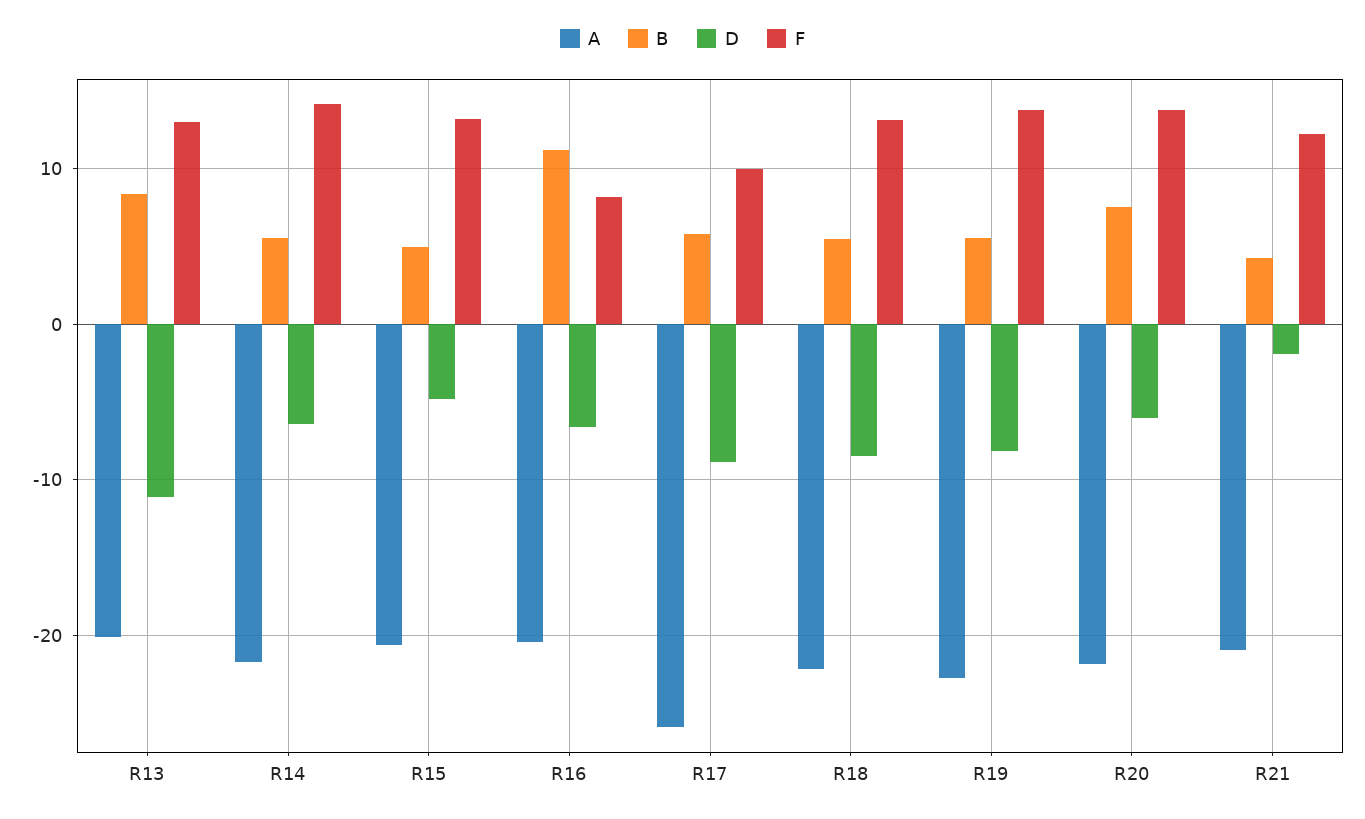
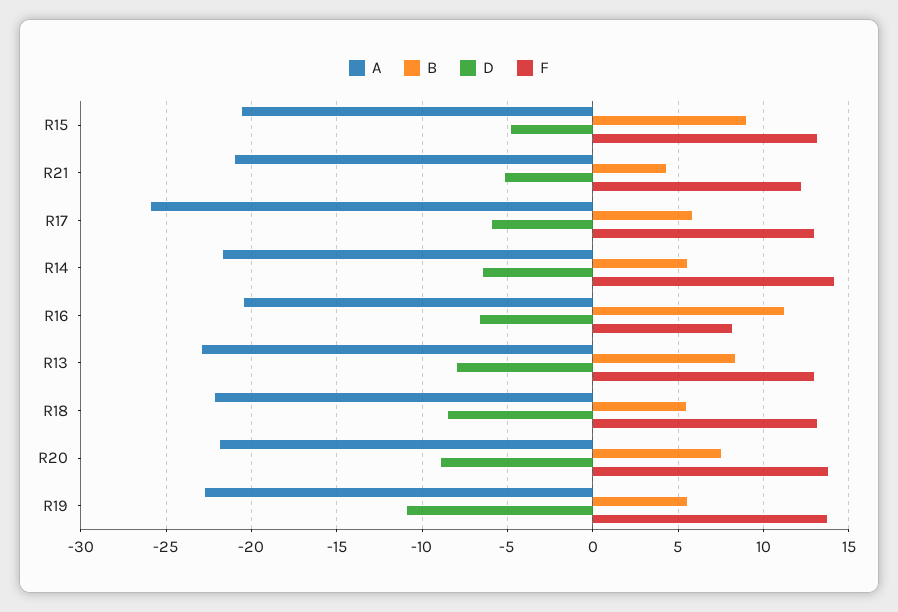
  {
    "A": {
-     "R13": -20,
+     "R13": -23,
      "R14": -21.5,
      "R15": -20.5,
      "R16": -20.5,
      "R17": -26,
      "R18": -22,
      "R19": -22.5,
      "R20": -22,
      "R21": -21
    },
    "B": {
      "R13": 8.5,
      "R14": 5.5,
-     "R15": 5,
+     "R15": 9,
      "R16": 11,
      "R17": 6,
      "R18": 5.5,
      "R19": 5.5,
      "R20": 7.5,
      "R21": 4.5
    },
    "D": {
-     "R13": -11,
+     "R13": -8,
      "R14": -6.5,
      "R15": -5,
      "R16": -6.5,
-     "R17": -9,
+     "R17": -6,
      "R18": -8.5,
-     "R19": -8,
+     "R19": -11,
-     "R20": -6,
+     "R20": -9,
-     "R21": -2
+     "R21": -5
    },
    "F": {
      "R13": 13,
      "R14": 14,
      "R15": 13,
      "R16": 8,
-     "R17": 10,
+     "R17": 13,
      "R18": 13,
      "R19": 13.5,
      "R20": 14,
      "R21": 12
    }
  }

